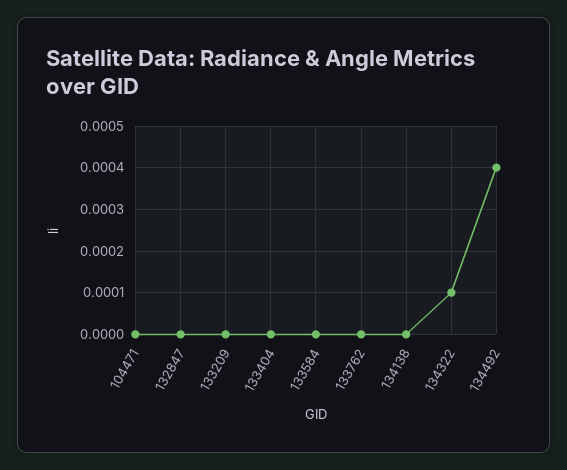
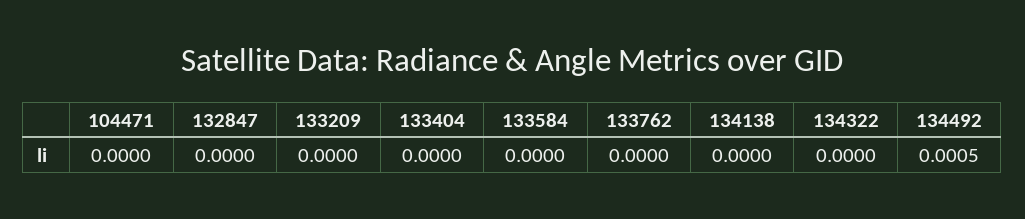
  {
    "104471": 0,
    "132847": 0,
    "133209": 0,
    "133404": 0,
    "133584": 0,
    "133762": 0,
    "134138": 0,
-   "134322": 0.0001,
+   "134322": 0,
-   "134492": 0.0004
+   "134492": 0.0005
  }

